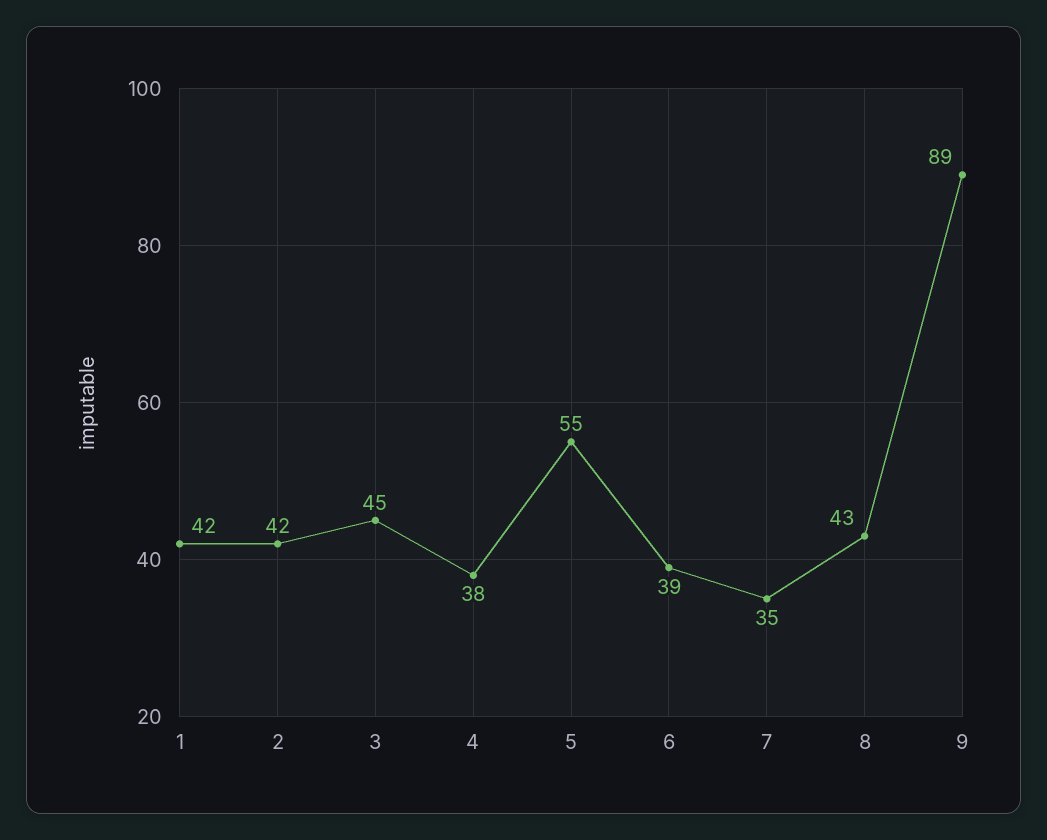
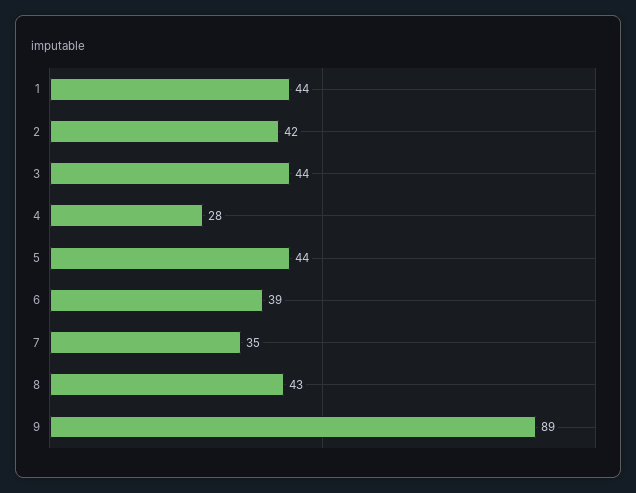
  {
-   "1": 42,
+   "1": 44,
    "2": 42,
-   "3": 45,
+   "3": 44,
-   "4": 38,
+   "4": 28,
-   "5": 55,
+   "5": 44,
    "6": 39,
    "7": 35,
    "8": 43,
    "9": 89
  }

